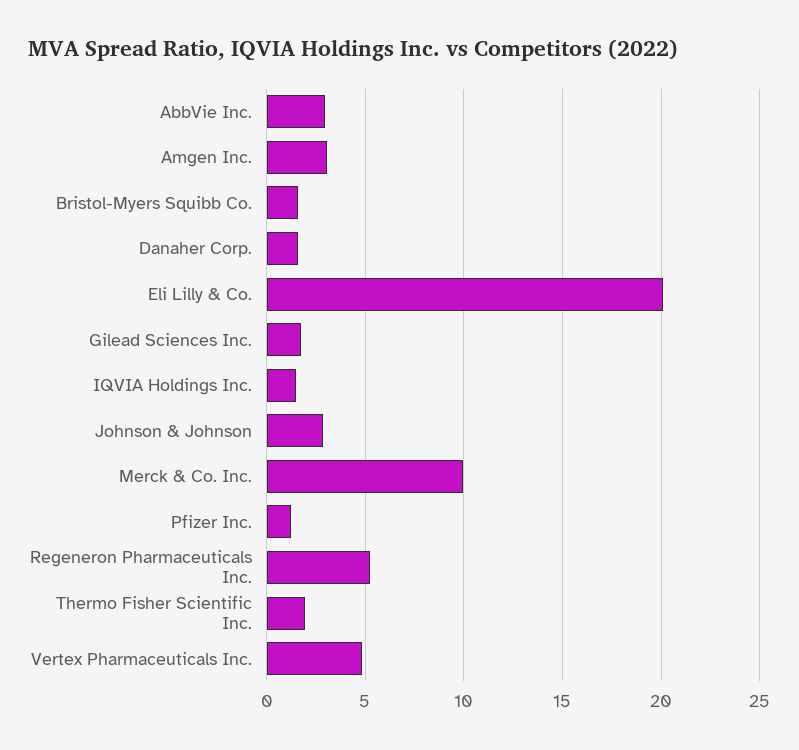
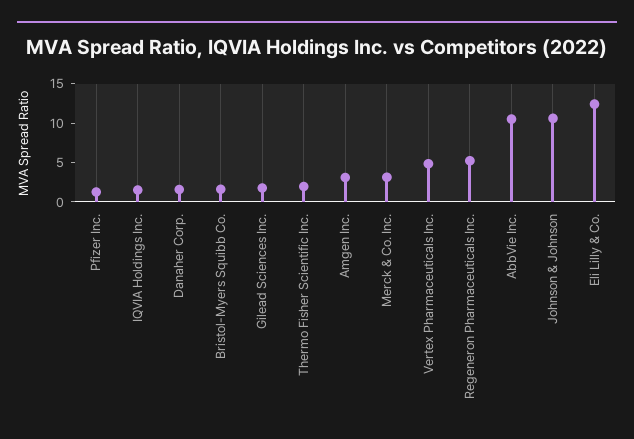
  {
-   "AbbVie Inc.": 3,
+   "AbbVie Inc.": 10,
    "Amgen Inc.": 3,
    "Bristol-Myers Squibb Co.": 1.5,
    "Danaher Corp.": 1.5,
-   "Eli Lilly & Co.": 20,
+   "Eli Lilly & Co.": 12.5,
    "Gilead Sciences Inc.": 2,
    "IQVIA Holdings Inc.": 1.5,
-   "Johnson & Johnson": 3,
+   "Johnson & Johnson": 10,
-   "Merck & Co. Inc.": 10,
+   "Merck & Co. Inc.": 2.5,
    "Pfizer Inc.": 1,
    "Regeneron Pharmaceuticals Inc.": 5,
    "Thermo Fisher Scientific Inc.": 2,
    "Vertex Pharmaceuticals Inc.": 5
  }

